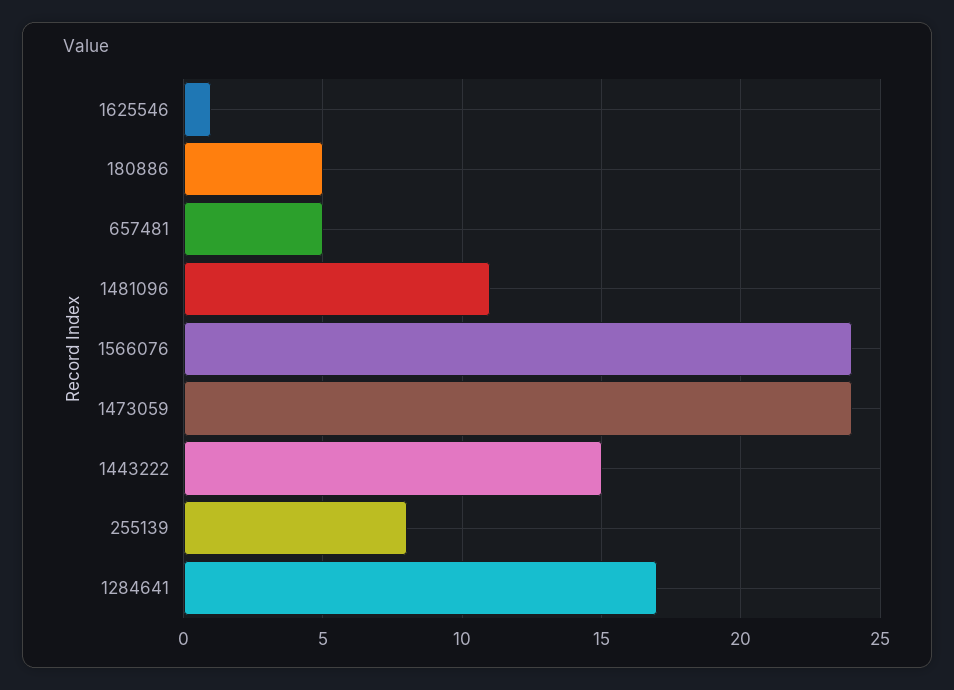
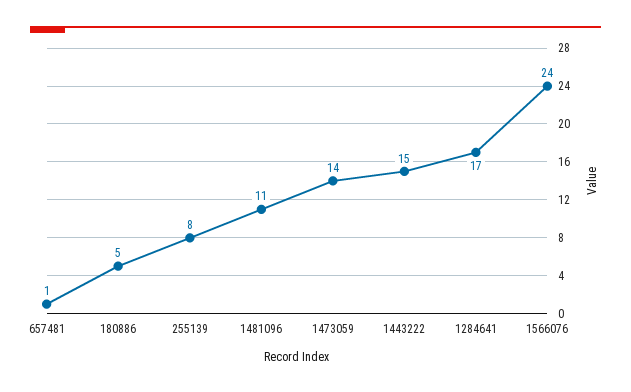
  {
-   "1625546": 1,
    "180886": 5,
-   "657481": 5,
+   "657481": 1,
    "1481096": 11,
    "1566076": 24,
-   "1473059": 24,
+   "1473059": 14,
    "1443222": 15,
    "255139": 8,
    "1284641": 17
  }

